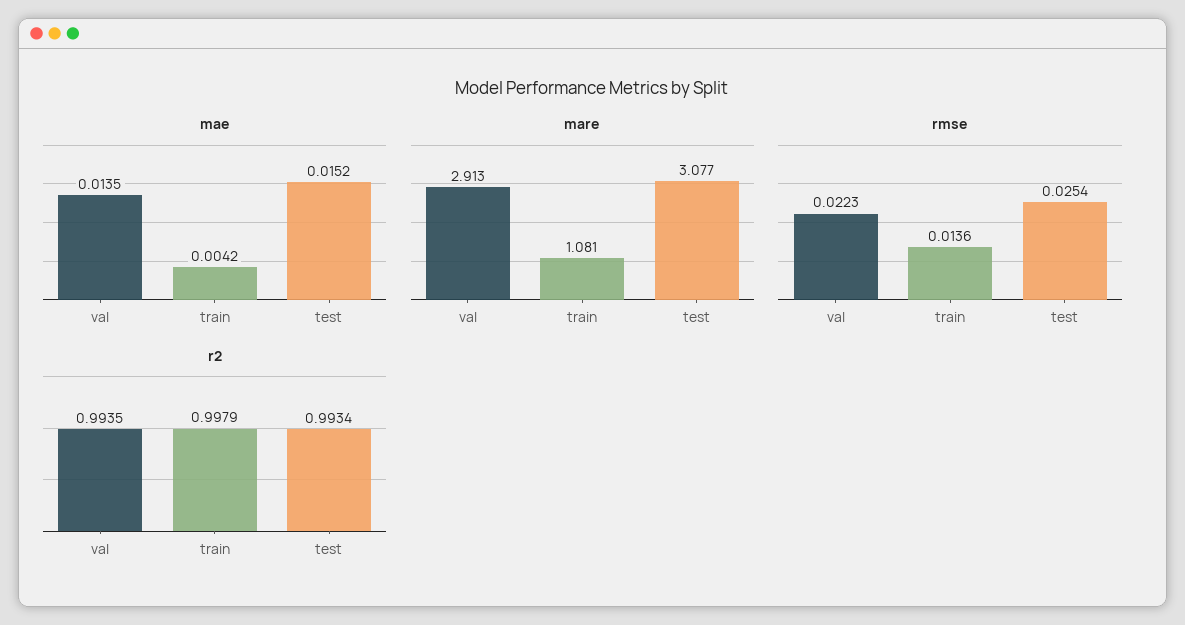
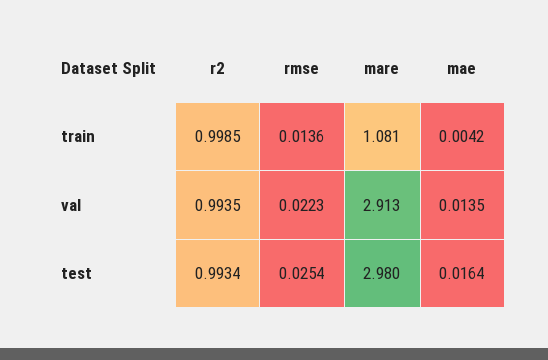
  {
    "mae": {
      "val": 0.0135,
      "train": 0.0042,
-     "test": 0.0152
+     "test": 0.0164
    },
    "mare": {
      "val": 2.913,
      "train": 1.081,
-     "test": 3.077
+     "test": 2.98
    },
    "rmse": {
      "val": 0.0223,
      "train": 0.0136,
      "test": 0.0254
    },
    "r2": {
      "val": 0.9935,
-     "train": 0.9979,
+     "train": 0.9985,
      "test": 0.9934
    }
  }

